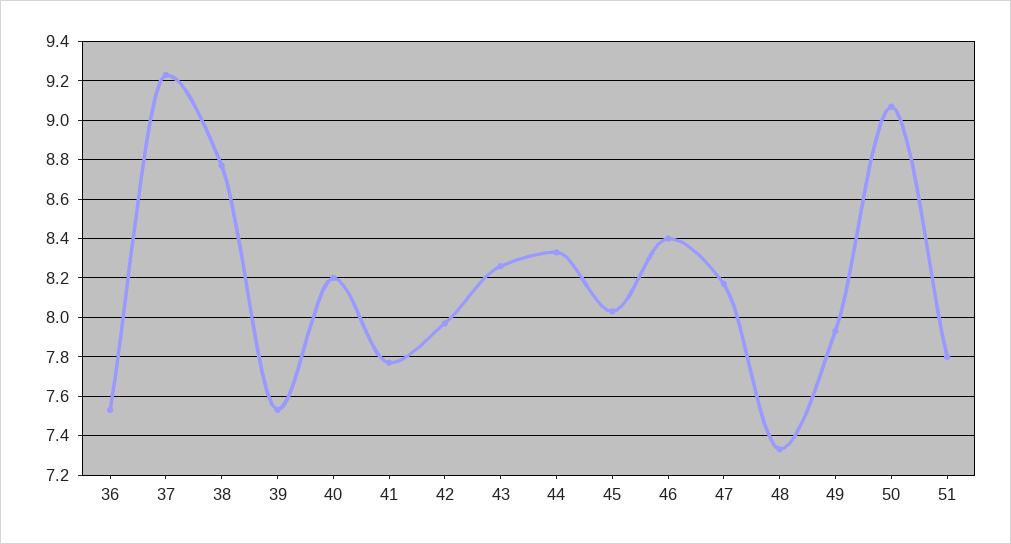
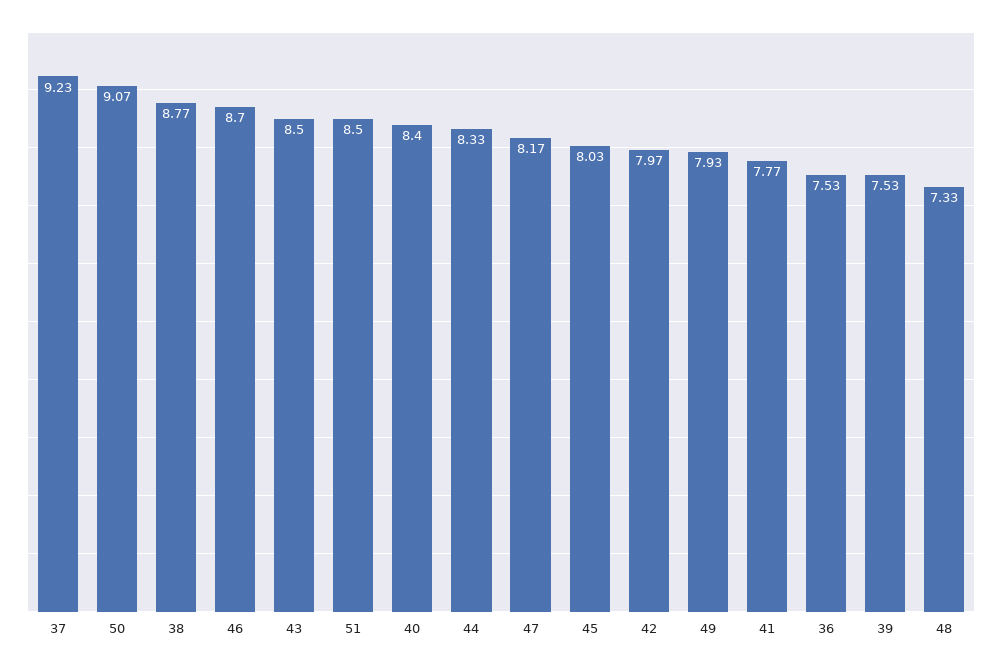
  {
    "36": 7.53,
    "37": 9.23,
    "38": 8.77,
    "39": 7.53,
-   "40": 8.2,
+   "40": 8.4,
    "41": 7.77,
    "42": 7.97,
-   "43": 8.25,
+   "43": 8.5,
    "44": 8.33,
    "45": 8.03,
-   "46": 8.4,
+   "46": 8.7,
    "47": 8.17,
    "48": 7.33,
    "49": 7.93,
    "50": 9.07,
-   "51": 7.8
+   "51": 8.5
  }

